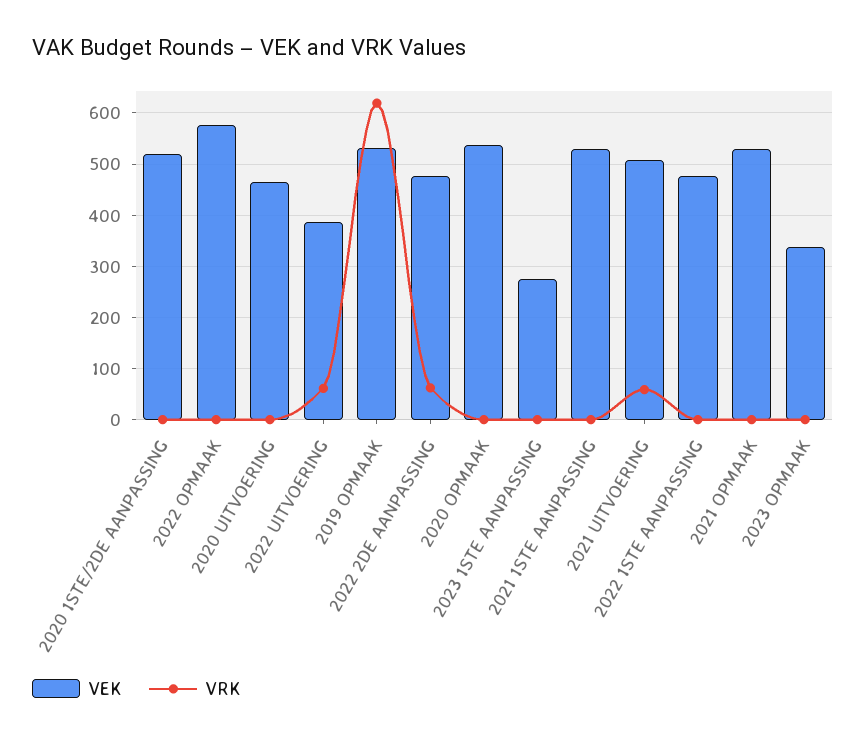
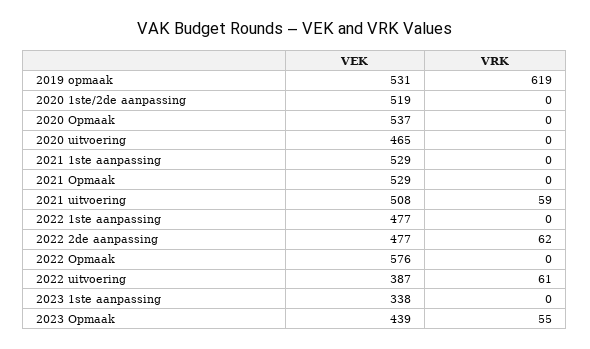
  {
    "VEK": {
      "2020 1STE/2DE AANPASSING": 519,
      "2022 OPMAAK": 576,
      "2020 UITVOERING": 465,
      "2022 UITVOERING": 387,
      "2019 OPMAAK": 531,
      "2022 2DE AANPASSING": 477,
      "2020 OPMAAK": 537,
-     "2023 1STE AANPASSING": 280,
+     "2023 1STE AANPASSING": 338,
      "2021 1STE AANPASSING": 529,
      "2021 UITVOERING": 508,
      "2022 1STE AANPASSING": 477,
      "2021 OPMAAK": 529,
-     "2023 OPMAAK": 340
+     "2023 OPMAAK": 439
    },
    "VRK": {
      "2020 1STE/2DE AANPASSING": 0,
      "2022 OPMAAK": 0,
      "2020 UITVOERING": 0,
      "2022 UITVOERING": 61,
      "2019 OPMAAK": 619,
      "2022 2DE AANPASSING": 62,
      "2020 OPMAAK": 0,
      "2023 1STE AANPASSING": 0,
      "2021 1STE AANPASSING": 0,
      "2021 UITVOERING": 59,
      "2022 1STE AANPASSING": 0,
      "2021 OPMAAK": 0,
-     "2023 OPMAAK": 0
+     "2023 OPMAAK": 55
    }
  }

